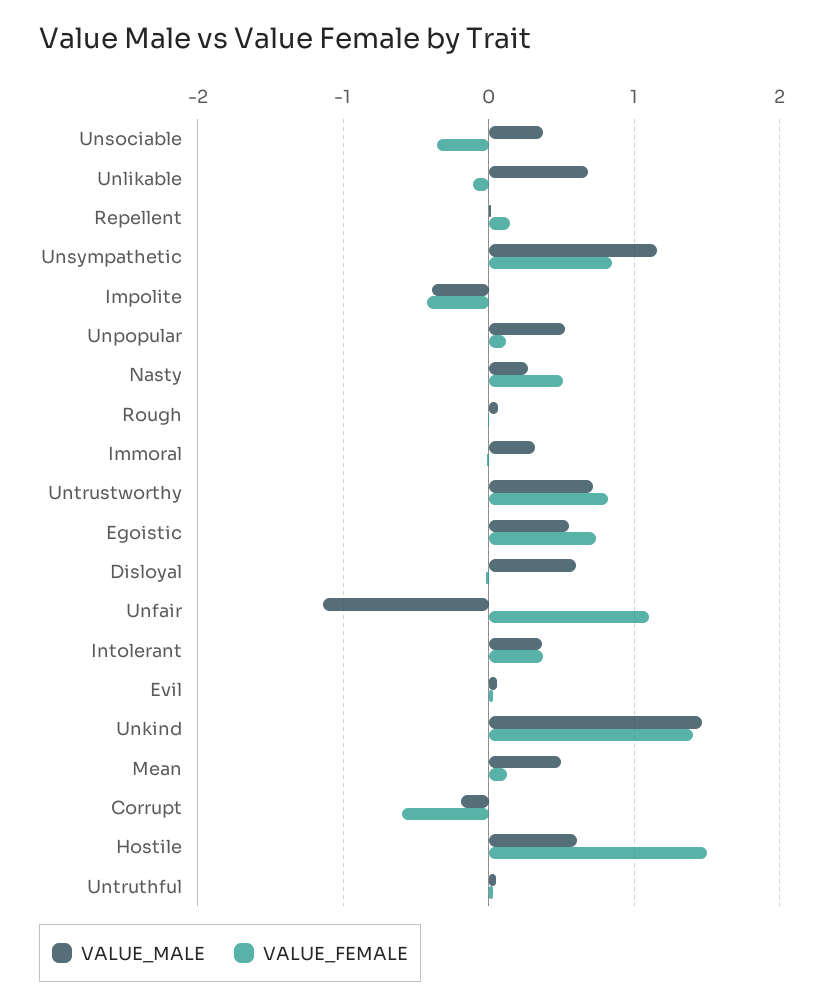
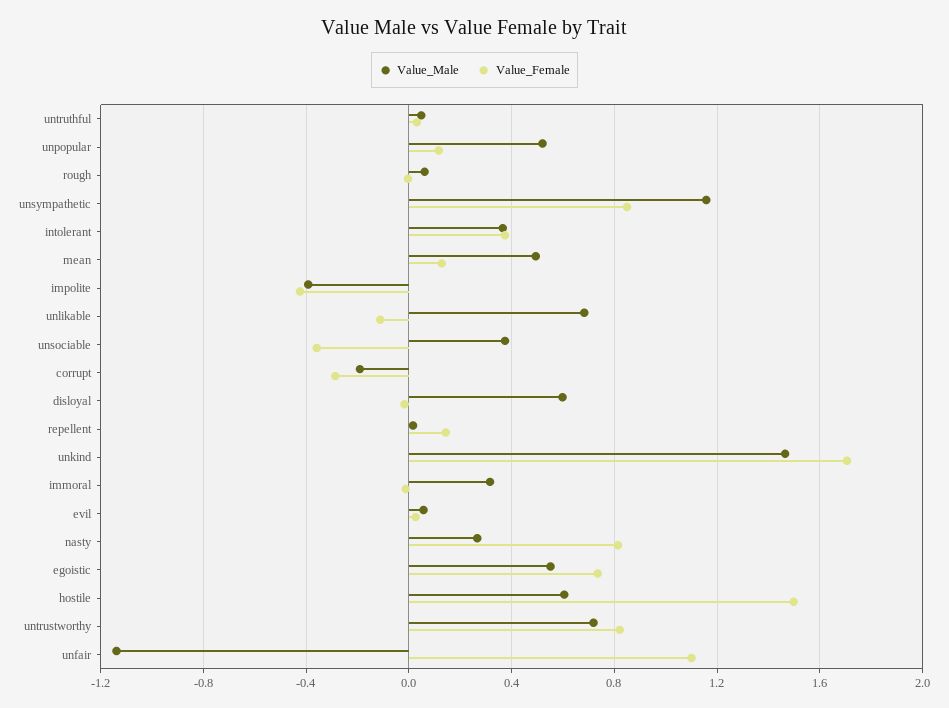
  {
    "VALUE_MALE": {
      "Unsociable": 0.35,
      "Unlikable": 0.7,
      "Repellent": 0,
      "Unsympathetic": 1.15,
      "Impolite": -0.4,
      "Unpopular": 0.5,
      "Nasty": 0.25,
      "Rough": 0.05,
      "Immoral": 0.3,
      "Untrustworthy": 0.7,
      "Egoistic": 0.55,
      "Disloyal": 0.6,
      "Unfair": -1.15,
      "Intolerant": 0.35,
      "Evil": 0.05,
      "Unkind": 1.45,
      "Mean": 0.5,
      "Corrupt": -0.2,
      "Hostile": 0.6,
      "Untruthful": 0.05
    },
    "VALUE_FEMALE": {
      "Unsociable": -0.35,
      "Unlikable": -0.1,
      "Repellent": 0.15,
      "Unsympathetic": 0.85,
      "Impolite": -0.4,
      "Unpopular": 0.1,
-     "Nasty": 0.5,
+     "Nasty": 0.8,
      "Rough": 0,
      "Immoral": 0,
      "Untrustworthy": 0.8,
      "Egoistic": 0.75,
      "Disloyal": 0,
      "Unfair": 1.1,
      "Intolerant": 0.35,
      "Evil": 0.05,
-     "Unkind": 1.4,
+     "Unkind": 1.7,
      "Mean": 0.15,
-     "Corrupt": -0.6,
+     "Corrupt": -0.3,
      "Hostile": 1.5,
      "Untruthful": 0.05
    }
  }

